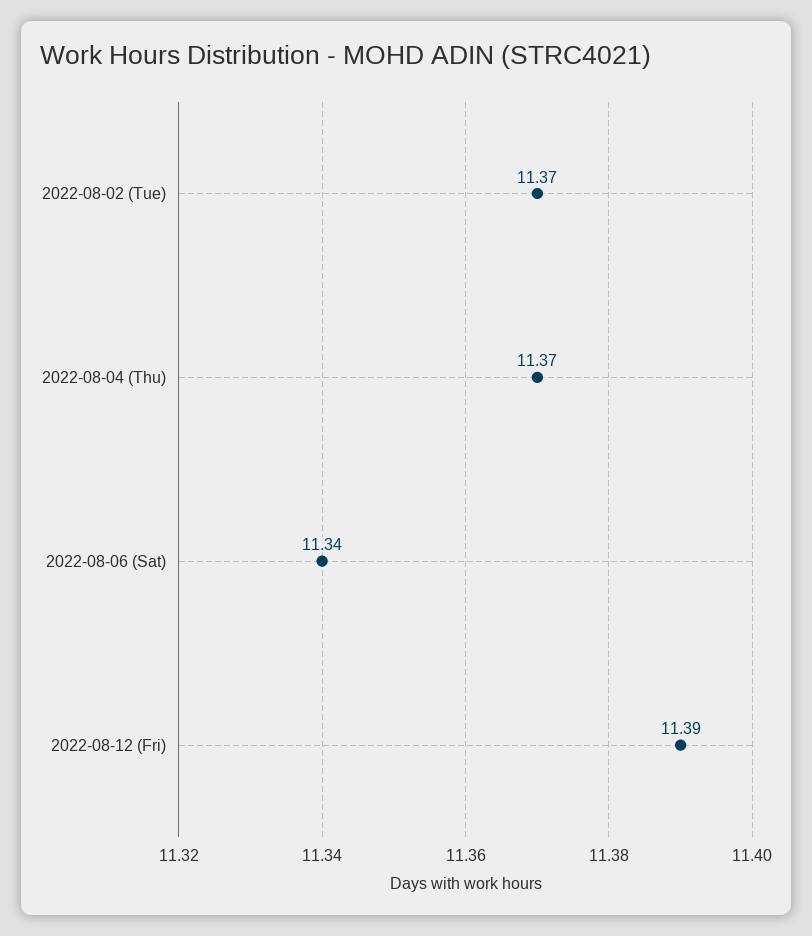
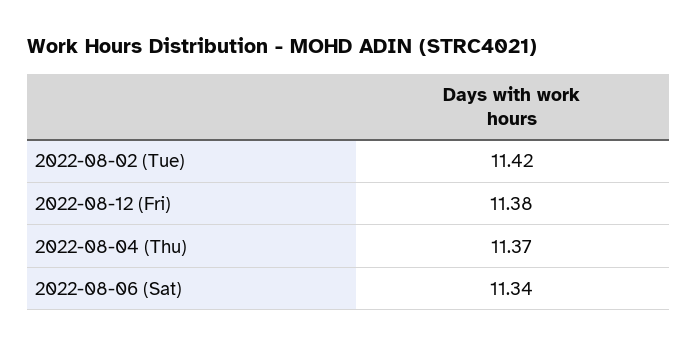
  {
-   "2022-08-02 (Tue)": 11.37,
+   "2022-08-02 (Tue)": 11.42,
    "2022-08-04 (Thu)": 11.37,
    "2022-08-06 (Sat)": 11.34,
-   "2022-08-12 (Fri)": 11.39
+   "2022-08-12 (Fri)": 11.38
  }

